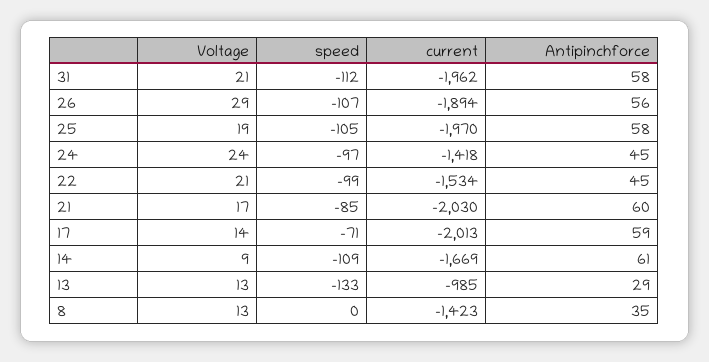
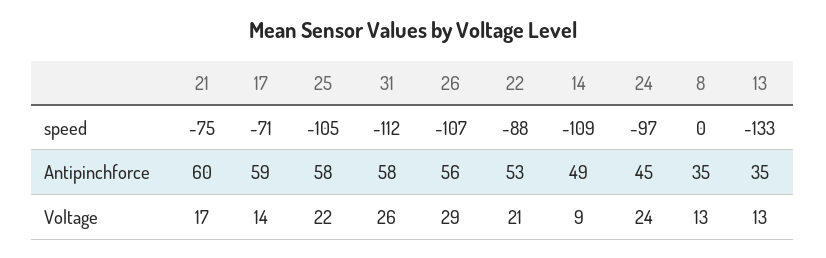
  {
    "Voltage": {
-     "31": 21,
+     "31": 26,
      "26": 29,
-     "25": 19,
+     "25": 22,
      "24": 24,
      "22": 21,
      "21": 17,
      "17": 14,
      "14": 9,
      "13": 13,
      "8": 13
    },
    "speed": {
      "31": -112,
      "26": -107,
      "25": -105,
      "24": -97,
-     "22": -99,
+     "22": -88,
-     "21": -85,
+     "21": -75,
      "17": -71,
      "14": -109,
      "13": -133,
      "8": 0
    },
-   "current": {
-     "31": -1962,
-     "26": -1894,
-     "25": -1970,
-     "24": -1418,
-     "22": -1534,
-     "21": -2030,
-     "17": -2013,
-     "14": -1669,
-     "13": -985,
-     "8": -1423
-   },
    "Antipinchforce": {
      "31": 58,
      "26": 56,
      "25": 58,
      "24": 45,
-     "22": 45,
+     "22": 53,
      "21": 60,
      "17": 59,
-     "14": 61,
+     "14": 49,
-     "13": 29,
+     "13": 35,
      "8": 35
    }
  }

